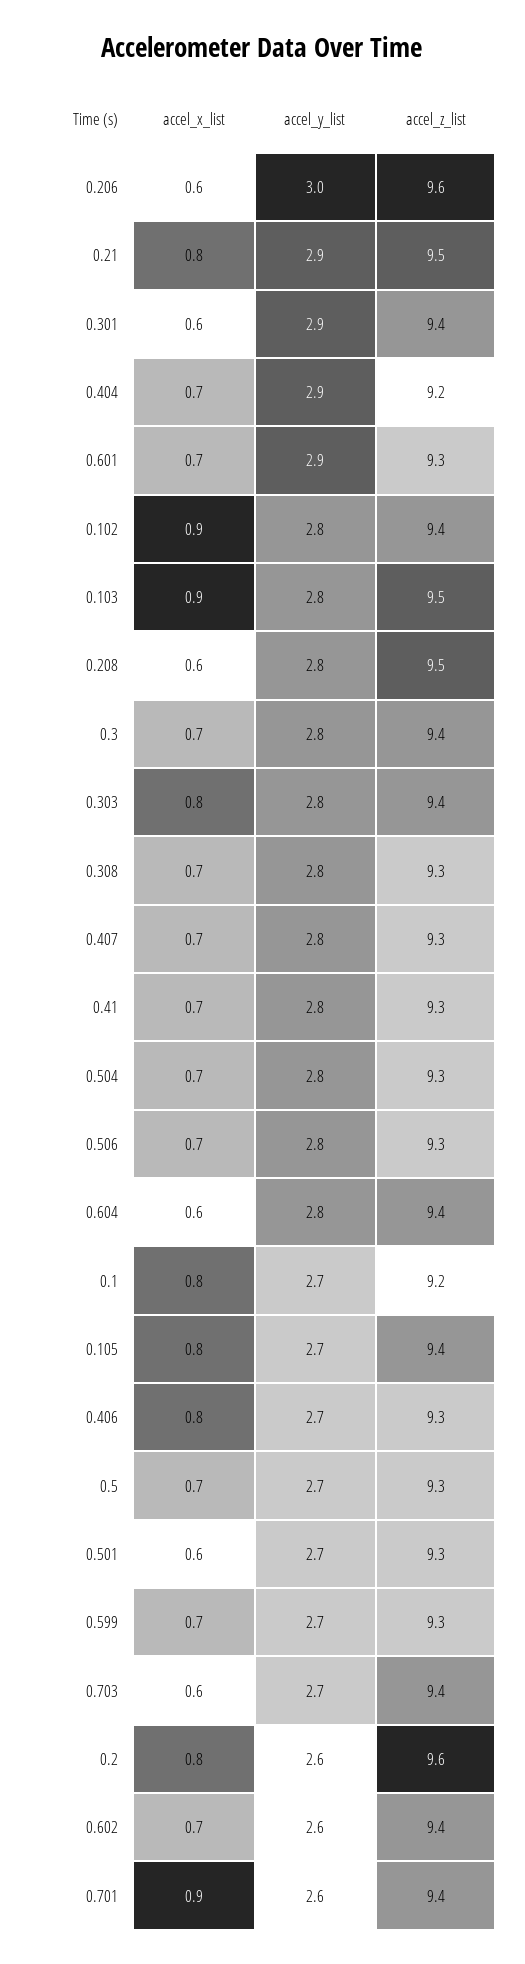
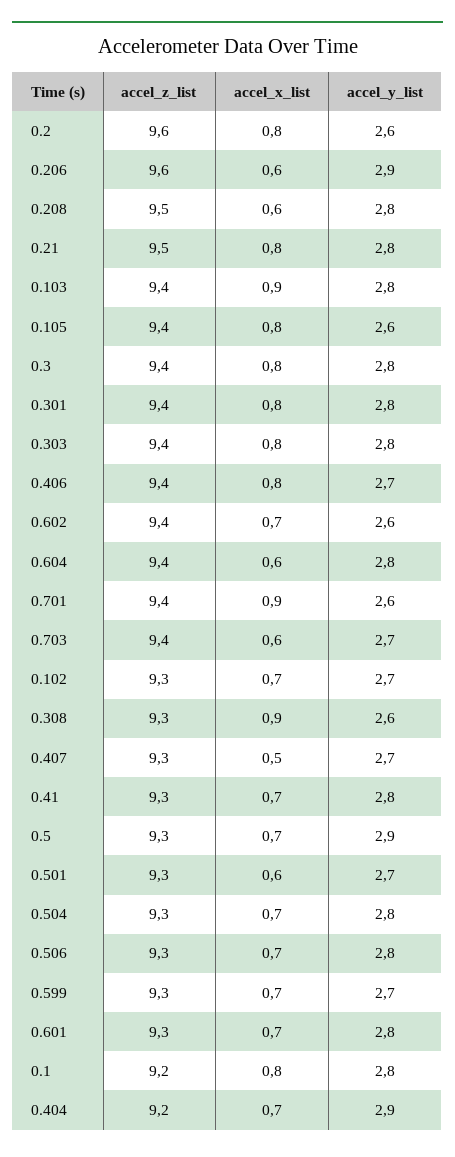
  {
    "accel_x_list": {
      "0.206": 0.6,
      "0.21": 0.8,
-     "0.301": 0.6,
+     "0.301": 0.8,
      "0.404": 0.7,
      "0.601": 0.7,
-     "0.102": 0.9,
+     "0.102": 0.7,
      "0.103": 0.9,
      "0.208": 0.6,
-     "0.3": 0.7,
+     "0.3": 0.8,
      "0.303": 0.8,
-     "0.308": 0.7,
+     "0.308": 0.9,
-     "0.407": 0.7,
+     "0.407": 0.5,
      "0.41": 0.7,
      "0.504": 0.7,
      "0.506": 0.7,
      "0.604": 0.6,
      "0.1": 0.8,
      "0.105": 0.8,
      "0.406": 0.8,
      "0.5": 0.7,
      "0.501": 0.6,
      "0.599": 0.7,
      "0.703": 0.6,
      "0.2": 0.8,
      "0.602": 0.7,
      "0.701": 0.9
    },
    "accel_y_list": {
-     "0.206": 3,
+     "0.206": 2.9,
-     "0.21": 2.9,
+     "0.21": 2.8,
-     "0.301": 2.9,
+     "0.301": 2.8,
      "0.404": 2.9,
-     "0.601": 2.9,
+     "0.601": 2.8,
-     "0.102": 2.8,
+     "0.102": 2.7,
      "0.103": 2.8,
      "0.208": 2.8,
      "0.3": 2.8,
      "0.303": 2.8,
-     "0.308": 2.8,
+     "0.308": 2.6,
-     "0.407": 2.8,
+     "0.407": 2.7,
      "0.41": 2.8,
      "0.504": 2.8,
      "0.506": 2.8,
      "0.604": 2.8,
-     "0.1": 2.7,
+     "0.1": 2.8,
-     "0.105": 2.7,
+     "0.105": 2.6,
      "0.406": 2.7,
-     "0.5": 2.7,
+     "0.5": 2.9,
      "0.501": 2.7,
      "0.599": 2.7,
      "0.703": 2.7,
      "0.2": 2.6,
      "0.602": 2.6,
      "0.701": 2.6
    },
    "accel_z_list": {
      "0.206": 9.6,
      "0.21": 9.5,
      "0.301": 9.4,
      "0.404": 9.2,
      "0.601": 9.3,
-     "0.102": 9.4,
+     "0.102": 9.3,
-     "0.103": 9.5,
+     "0.103": 9.4,
      "0.208": 9.5,
      "0.3": 9.4,
      "0.303": 9.4,
      "0.308": 9.3,
      "0.407": 9.3,
      "0.41": 9.3,
      "0.504": 9.3,
      "0.506": 9.3,
      "0.604": 9.4,
      "0.1": 9.2,
      "0.105": 9.4,
-     "0.406": 9.3,
+     "0.406": 9.4,
      "0.5": 9.3,
      "0.501": 9.3,
      "0.599": 9.3,
      "0.703": 9.4,
      "0.2": 9.6,
      "0.602": 9.4,
      "0.701": 9.4
    }
  }

